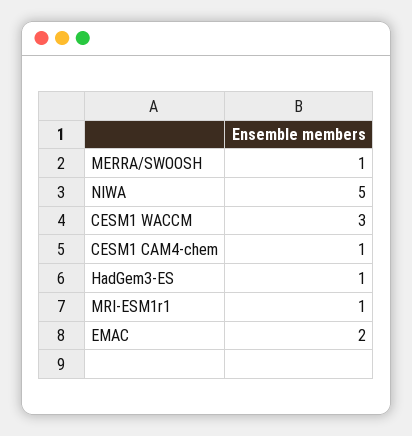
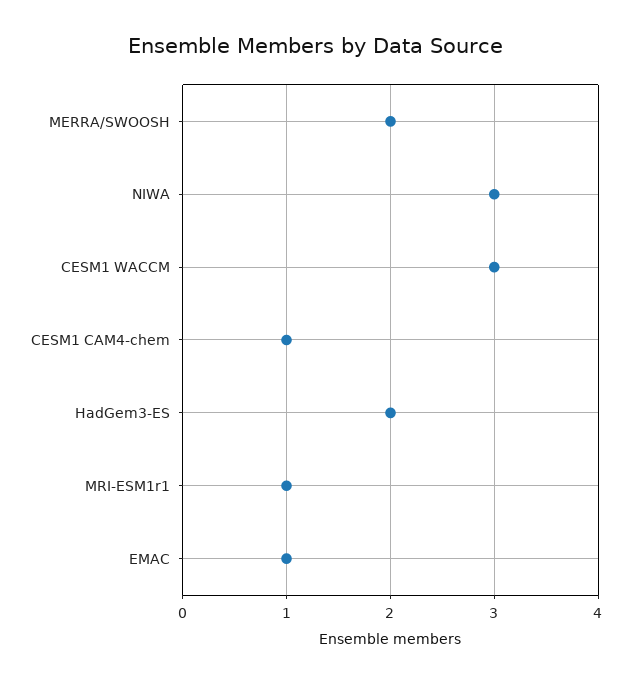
  {
-   "MERRA/SWOOSH": 1,
+   "MERRA/SWOOSH": 2,
-   "NIWA": 5,
+   "NIWA": 3,
    "CESM1 WACCM": 3,
    "CESM1 CAM4-chem": 1,
-   "HadGem3-ES": 1,
+   "HadGem3-ES": 2,
    "MRI-ESM1r1": 1,
-   "EMAC": 2
+   "EMAC": 1
  }

